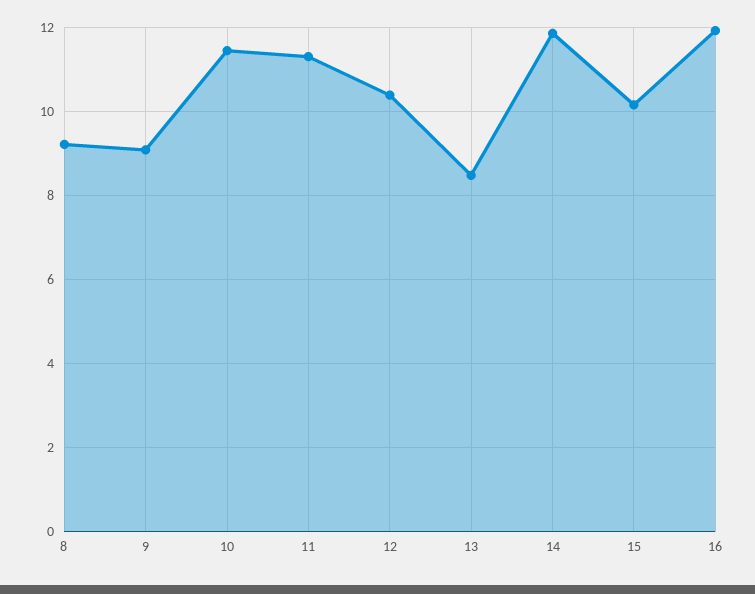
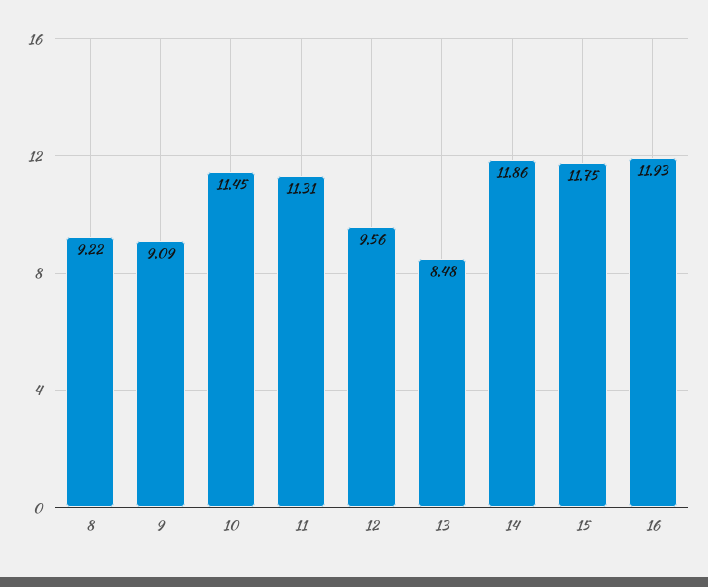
  {
    "8": 9.22,
    "9": 9.09,
    "10": 11.45,
    "11": 11.31,
-   "12": 10.4,
+   "12": 9.56,
    "13": 8.48,
    "14": 11.86,
-   "15": 10.2,
+   "15": 11.75,
    "16": 11.93
  }

